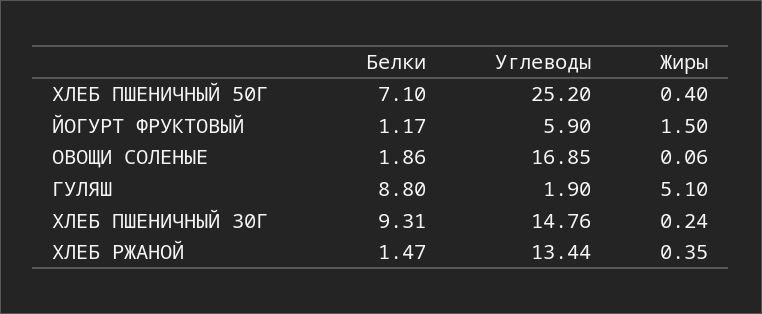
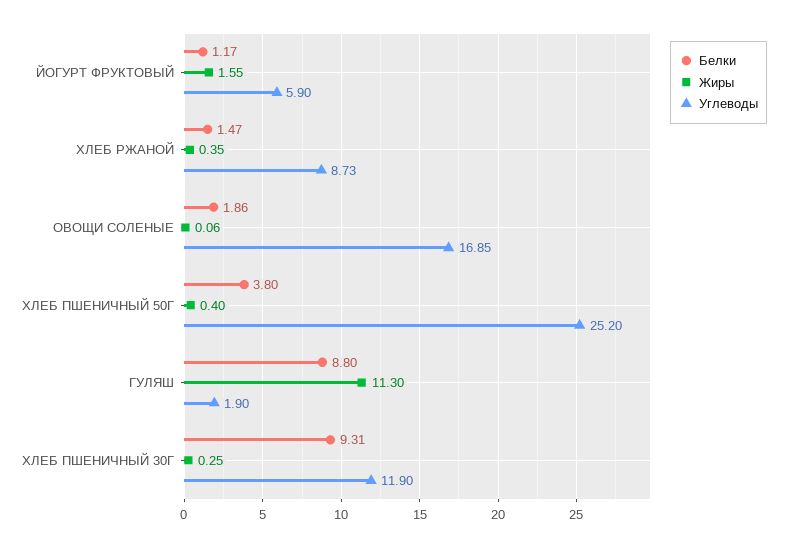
  {
    "Белки": {
-     "ХЛЕБ ПШЕНИЧНЫЙ 50Г": 7.1,
+     "ХЛЕБ ПШЕНИЧНЫЙ 50Г": 3.8,
      "ЙОГУРТ ФРУКТОВЫЙ": 1.17,
      "ОВОЩИ СОЛЕНЫЕ": 1.86,
      "ГУЛЯШ": 8.8,
      "ХЛЕБ ПШЕНИЧНЫЙ 30Г": 9.31,
      "ХЛЕБ РЖАНОЙ": 1.47
    },
    "Углеводы": {
      "ХЛЕБ ПШЕНИЧНЫЙ 50Г": 25.2,
      "ЙОГУРТ ФРУКТОВЫЙ": 5.9,
      "ОВОЩИ СОЛЕНЫЕ": 16.85,
      "ГУЛЯШ": 1.9,
-     "ХЛЕБ ПШЕНИЧНЫЙ 30Г": 14.76,
+     "ХЛЕБ ПШЕНИЧНЫЙ 30Г": 11.9,
-     "ХЛЕБ РЖАНОЙ": 13.44
+     "ХЛЕБ РЖАНОЙ": 8.73
    },
    "Жиры": {
      "ХЛЕБ ПШЕНИЧНЫЙ 50Г": 0.4,
-     "ЙОГУРТ ФРУКТОВЫЙ": 1.5,
+     "ЙОГУРТ ФРУКТОВЫЙ": 1.55,
      "ОВОЩИ СОЛЕНЫЕ": 0.06,
-     "ГУЛЯШ": 5.1,
+     "ГУЛЯШ": 11.3,
-     "ХЛЕБ ПШЕНИЧНЫЙ 30Г": 0.24,
+     "ХЛЕБ ПШЕНИЧНЫЙ 30Г": 0.25,
      "ХЛЕБ РЖАНОЙ": 0.35
    }
  }

